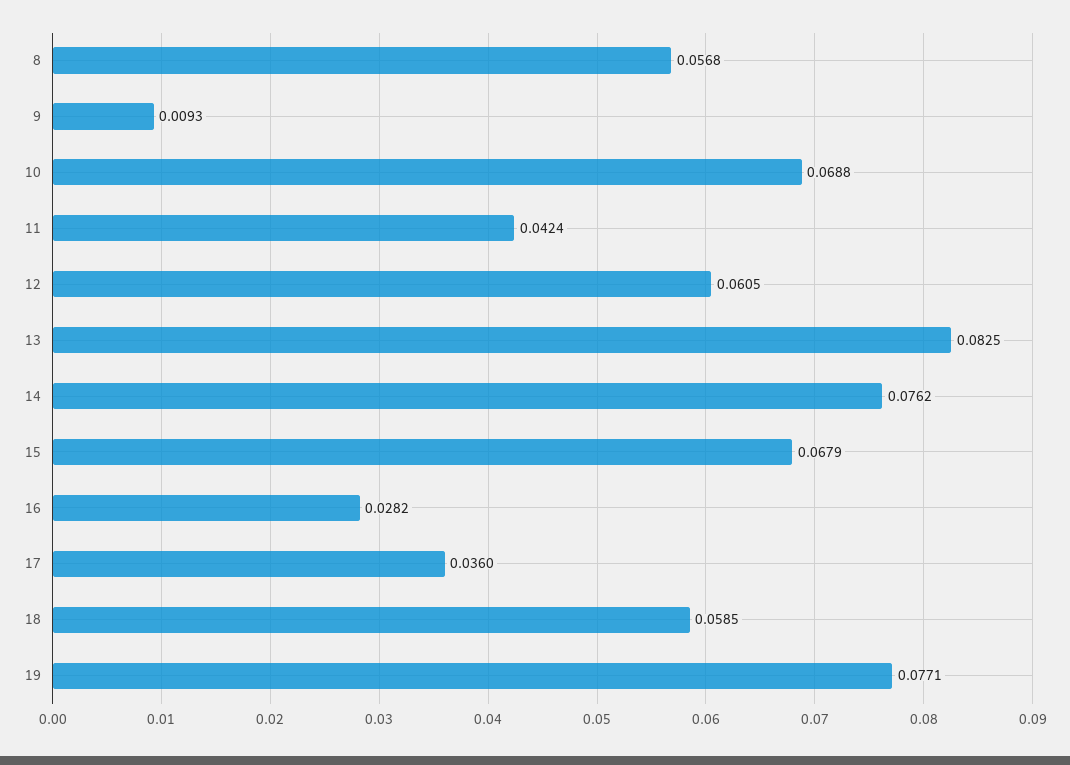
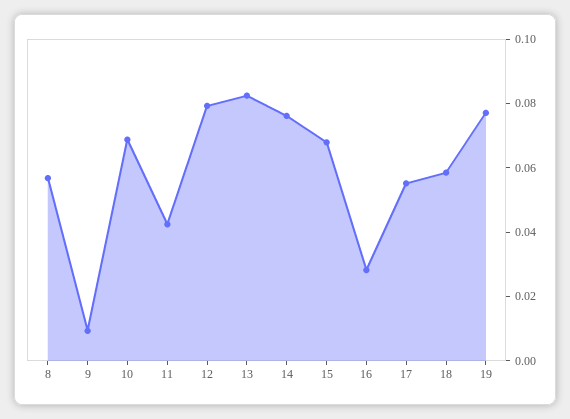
  {
    "8": 0.0568,
    "9": 0.0093,
    "10": 0.0688,
    "11": 0.0424,
-   "12": 0.0605,
+   "12": 0.08,
    "13": 0.0825,
    "14": 0.0762,
    "15": 0.0679,
    "16": 0.0282,
-   "17": 0.036,
+   "17": 0.055,
    "18": 0.0585,
    "19": 0.0771
  }

